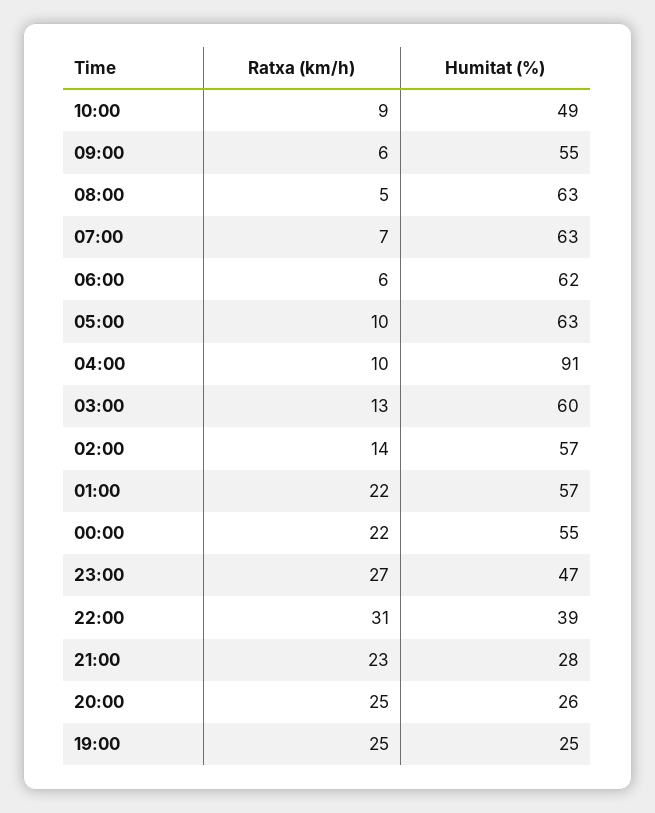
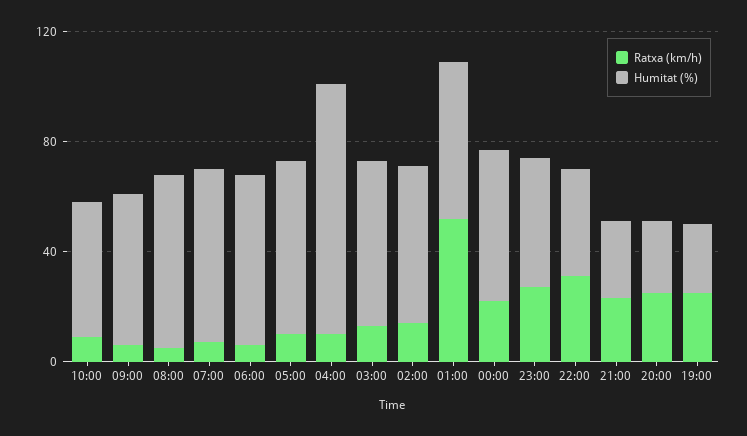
  {
    "Ratxa (km/h)": {
      "10:00": 9,
      "09:00": 6,
      "08:00": 5,
      "07:00": 7,
      "06:00": 6,
      "05:00": 10,
      "04:00": 10,
      "03:00": 13,
      "02:00": 14,
-     "01:00": 22,
+     "01:00": 50,
      "00:00": 22,
      "23:00": 27,
      "22:00": 31,
      "21:00": 23,
      "20:00": 25,
      "19:00": 25
    },
    "Humitat (%)": {
      "10:00": 49,
      "09:00": 55,
      "08:00": 63,
      "07:00": 63,
      "06:00": 62,
      "05:00": 63,
      "04:00": 91,
      "03:00": 60,
      "02:00": 57,
      "01:00": 57,
      "00:00": 55,
      "23:00": 47,
      "22:00": 39,
      "21:00": 28,
      "20:00": 26,
      "19:00": 25
    }
  }

